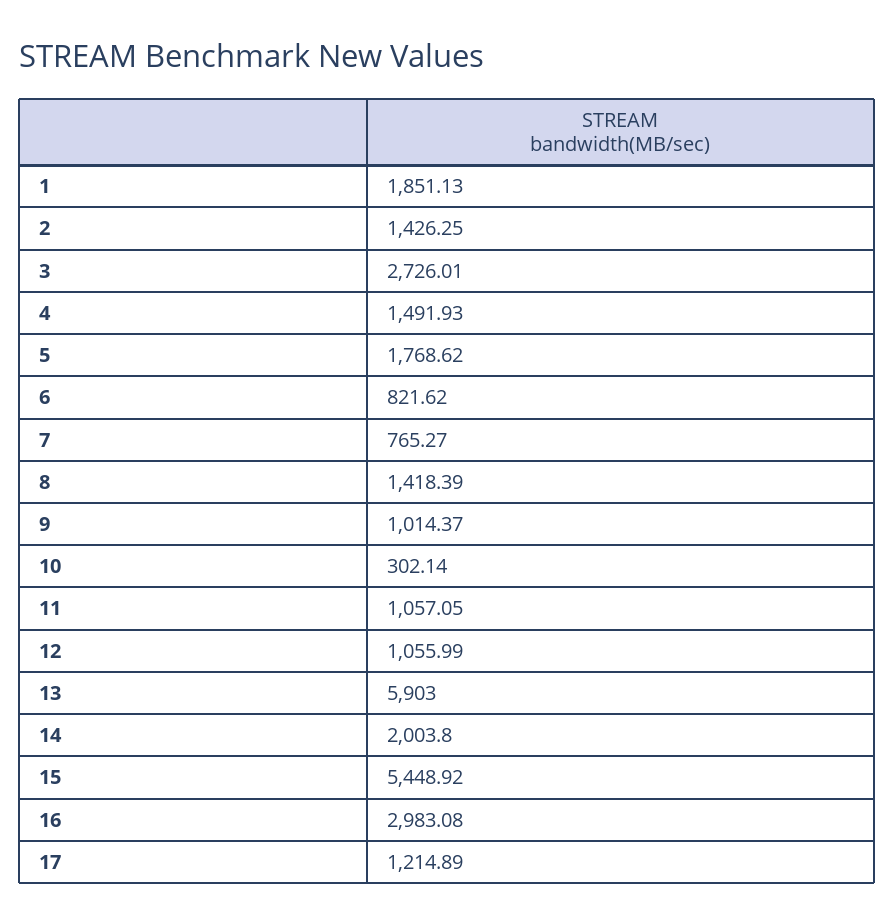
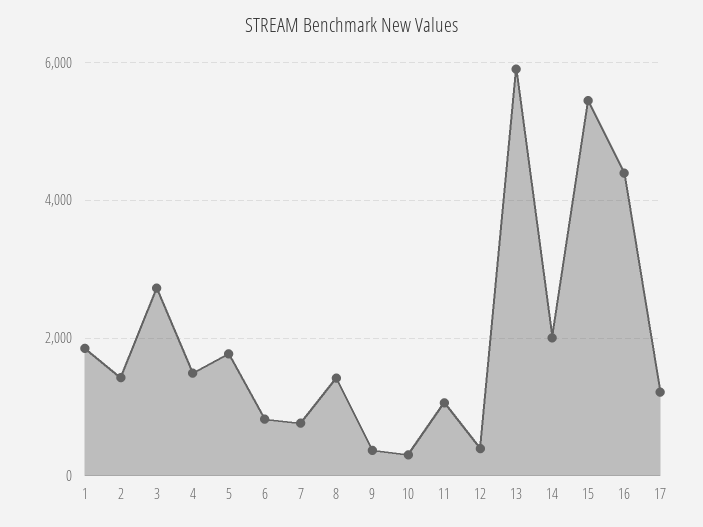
  {
    "1": 1851.13,
    "2": 1426.25,
    "3": 2726.01,
    "4": 1491.93,
    "5": 1768.62,
    "6": 821.62,
    "7": 765.27,
    "8": 1418.39,
-   "9": 1014.37,
+   "9": 400,
    "10": 302.14,
    "11": 1057.05,
-   "12": 1055.99,
+   "12": 400,
    "13": 5903,
    "14": 2003.8,
    "15": 5448.92,
-   "16": 2983.08,
+   "16": 4400,
    "17": 1214.89
  }

